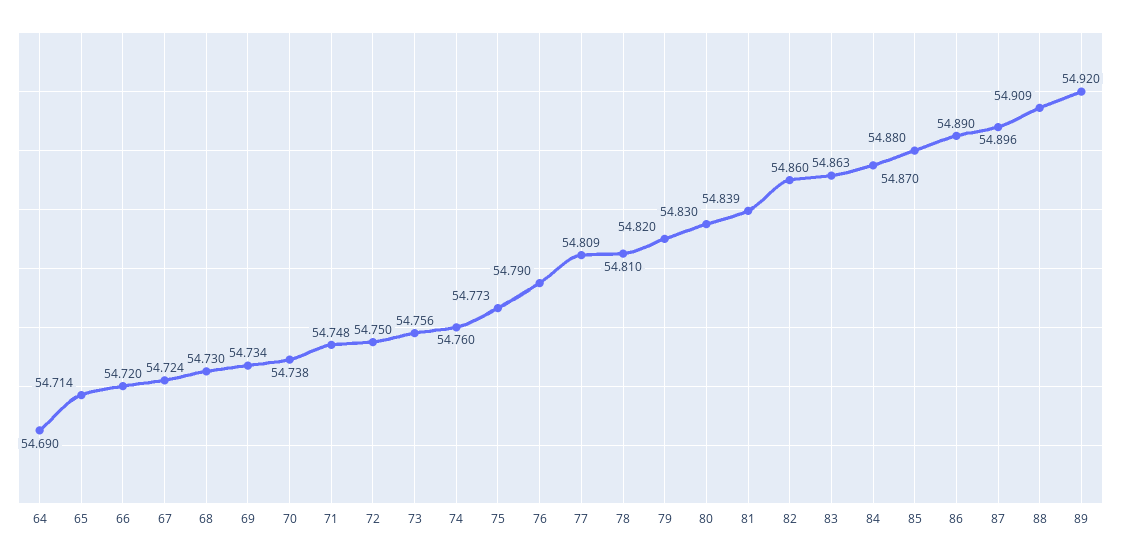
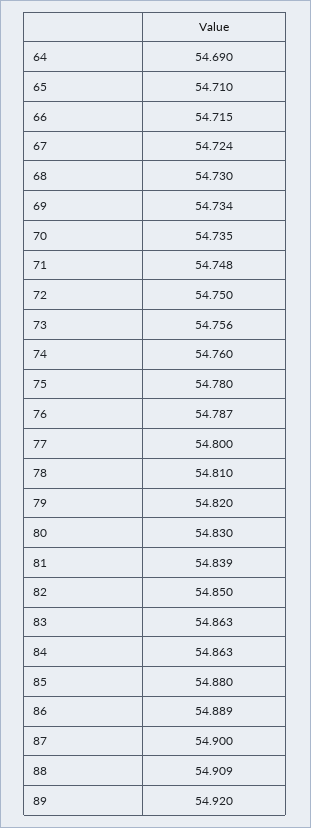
  {
    "64": 54.69,
-   "65": 54.714,
+   "65": 54.71,
-   "66": 54.72,
+   "66": 54.715,
    "67": 54.724,
    "68": 54.73,
    "69": 54.734,
-   "70": 54.738,
+   "70": 54.735,
    "71": 54.748,
    "72": 54.75,
    "73": 54.756,
    "74": 54.76,
-   "75": 54.773,
+   "75": 54.78,
-   "76": 54.79,
+   "76": 54.787,
-   "77": 54.809,
+   "77": 54.8,
    "78": 54.81,
    "79": 54.82,
    "80": 54.83,
    "81": 54.839,
-   "82": 54.86,
+   "82": 54.85,
    "83": 54.863,
-   "84": 54.87,
+   "84": 54.863,
    "85": 54.88,
-   "86": 54.89,
+   "86": 54.889,
-   "87": 54.896,
+   "87": 54.9,
    "88": 54.909,
    "89": 54.92
  }

